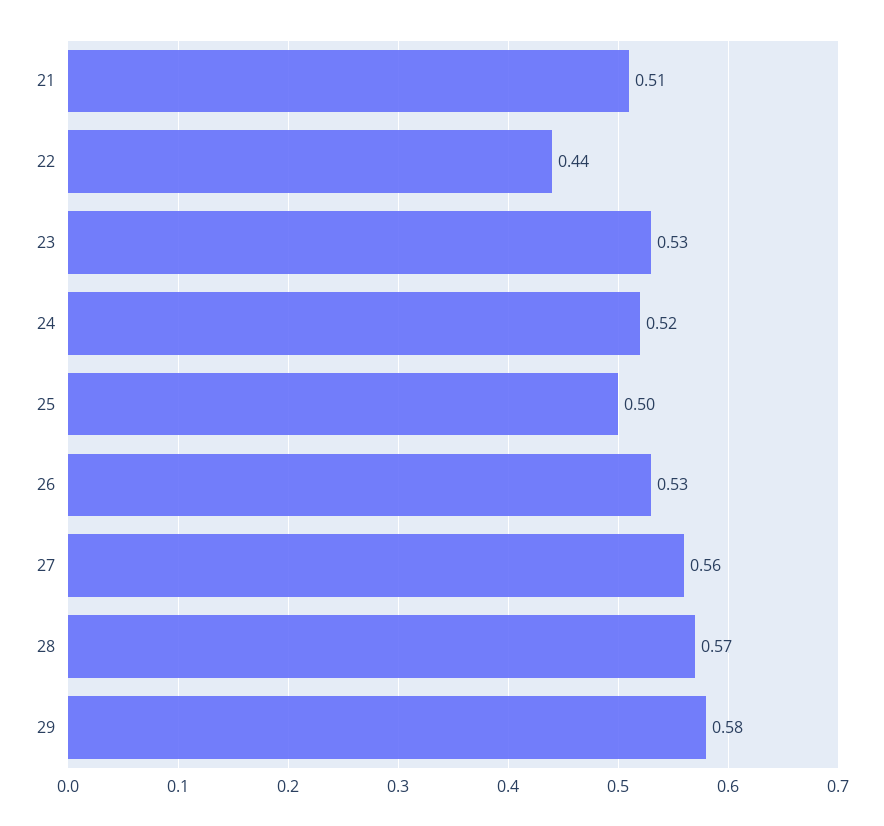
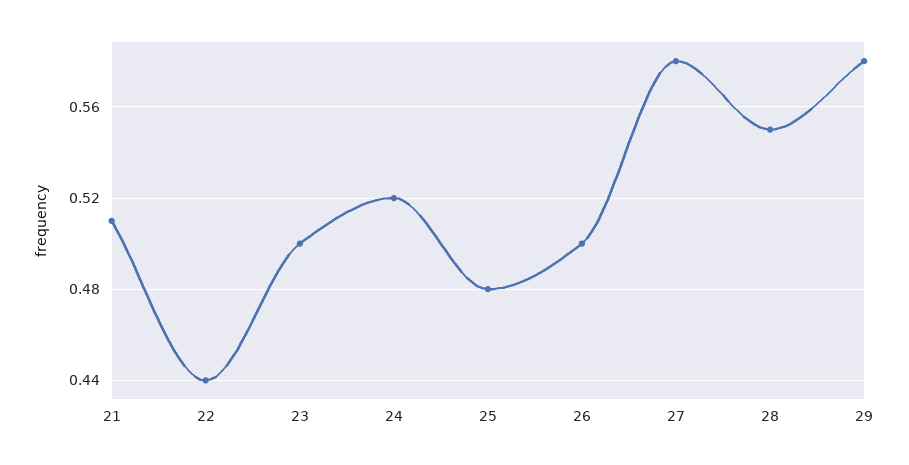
  {
    "21": 0.51,
    "22": 0.44,
-   "23": 0.53,
+   "23": 0.5,
    "24": 0.52,
-   "25": 0.5,
+   "25": 0.48,
-   "26": 0.53,
+   "26": 0.5,
-   "27": 0.56,
+   "27": 0.58,
-   "28": 0.57,
+   "28": 0.55,
    "29": 0.58
  }

